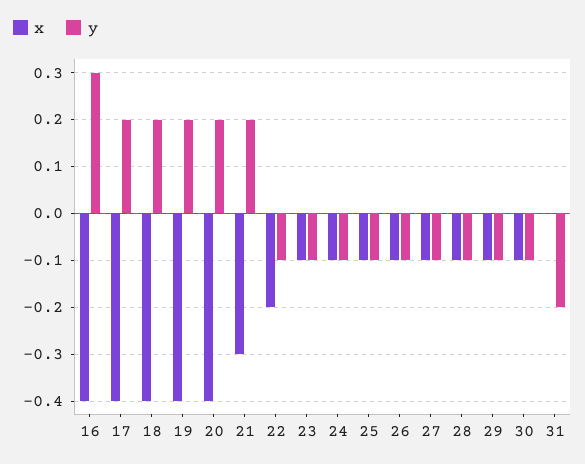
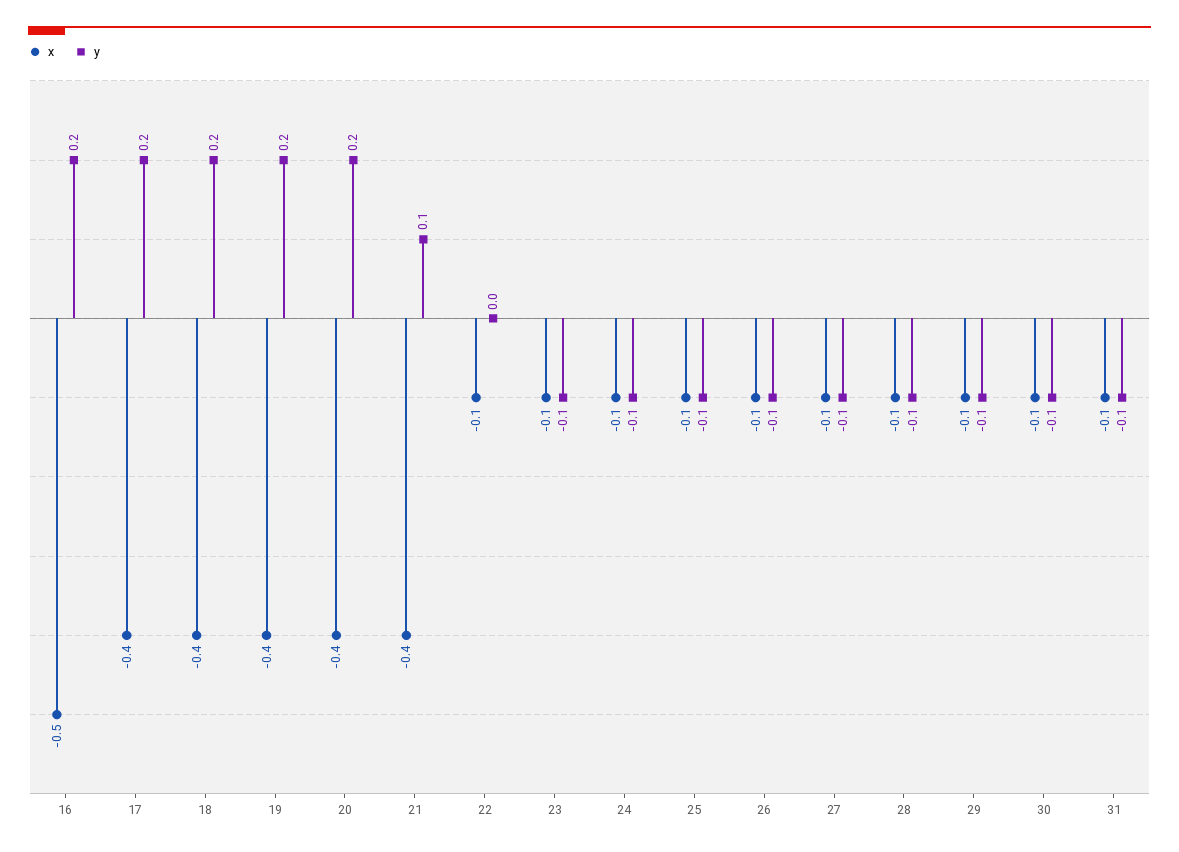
  {
    "x": {
-     "16": -0.4,
+     "16": -0.5,
      "17": -0.4,
      "18": -0.4,
      "19": -0.4,
      "20": -0.4,
-     "21": -0.3,
+     "21": -0.4,
-     "22": -0.2,
+     "22": -0.1,
      "23": -0.1,
      "24": -0.1,
      "25": -0.1,
      "26": -0.1,
      "27": -0.1,
      "28": -0.1,
      "29": -0.1,
      "30": -0.1,
-     "31": 0
+     "31": -0.1
    },
    "y": {
-     "16": 0.3,
+     "16": 0.2,
      "17": 0.2,
      "18": 0.2,
      "19": 0.2,
      "20": 0.2,
-     "21": 0.2,
+     "21": 0.1,
-     "22": -0.1,
+     "22": 0,
      "23": -0.1,
      "24": -0.1,
      "25": -0.1,
      "26": -0.1,
      "27": -0.1,
      "28": -0.1,
      "29": -0.1,
      "30": -0.1,
-     "31": -0.2
+     "31": -0.1
    }
  }

